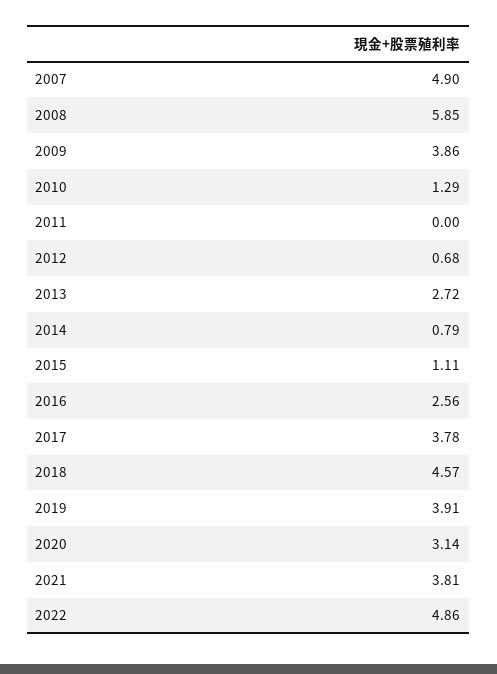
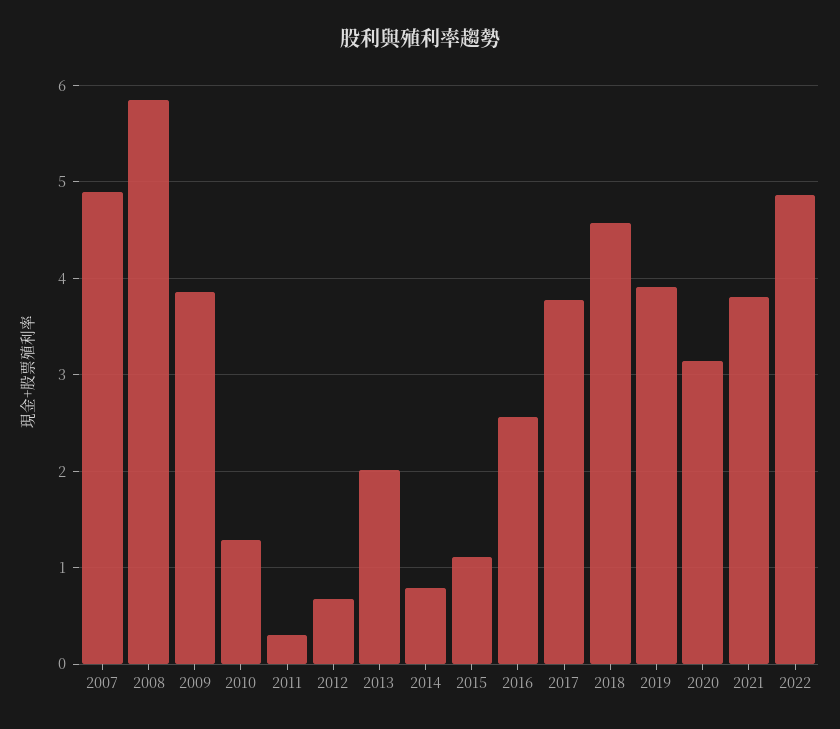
  {
    "2007": 4.9,
    "2008": 5.85,
    "2009": 3.86,
    "2010": 1.29,
-   "2011": 0,
+   "2011": 0.3,
    "2012": 0.68,
-   "2013": 2.72,
+   "2013": 2,
    "2014": 0.79,
    "2015": 1.11,
    "2016": 2.56,
    "2017": 3.78,
    "2018": 4.57,
    "2019": 3.91,
    "2020": 3.14,
    "2021": 3.81,
    "2022": 4.86
  }

